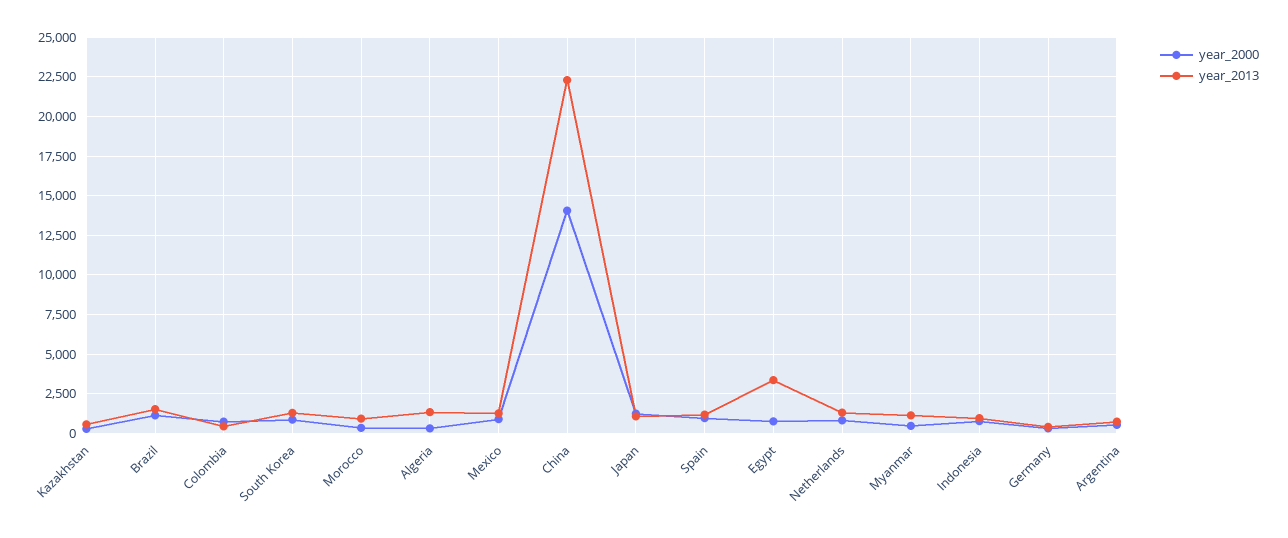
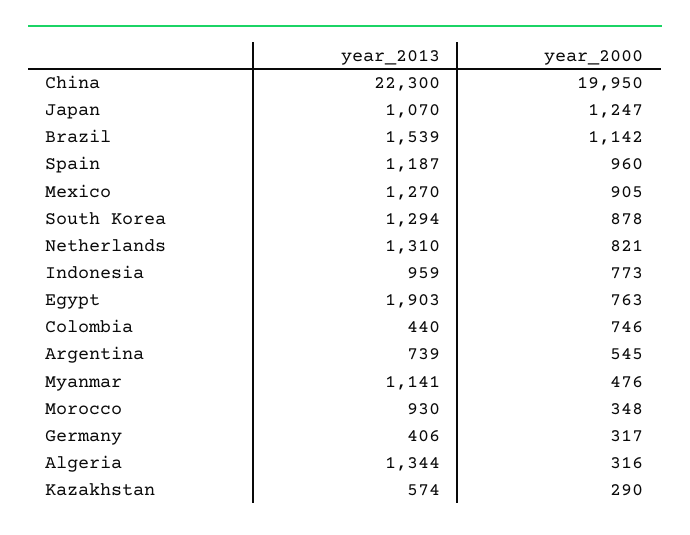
  {
    "year_2000": {
      "Kazakhstan": 290,
      "Brazil": 1142,
      "Colombia": 746,
      "South Korea": 878,
      "Morocco": 348,
      "Algeria": 316,
      "Mexico": 905,
-     "China": 14000,
+     "China": 19950,
      "Japan": 1247,
      "Spain": 960,
      "Egypt": 763,
      "Netherlands": 821,
      "Myanmar": 476,
      "Indonesia": 773,
      "Germany": 317,
      "Argentina": 545
    },
    "year_2013": {
      "Kazakhstan": 574,
      "Brazil": 1539,
      "Colombia": 440,
      "South Korea": 1294,
      "Morocco": 930,
      "Algeria": 1344,
      "Mexico": 1270,
      "China": 22300,
      "Japan": 1070,
      "Spain": 1187,
-     "Egypt": 3500,
+     "Egypt": 1903,
      "Netherlands": 1310,
      "Myanmar": 1141,
      "Indonesia": 959,
      "Germany": 406,
      "Argentina": 739
    }
  }

